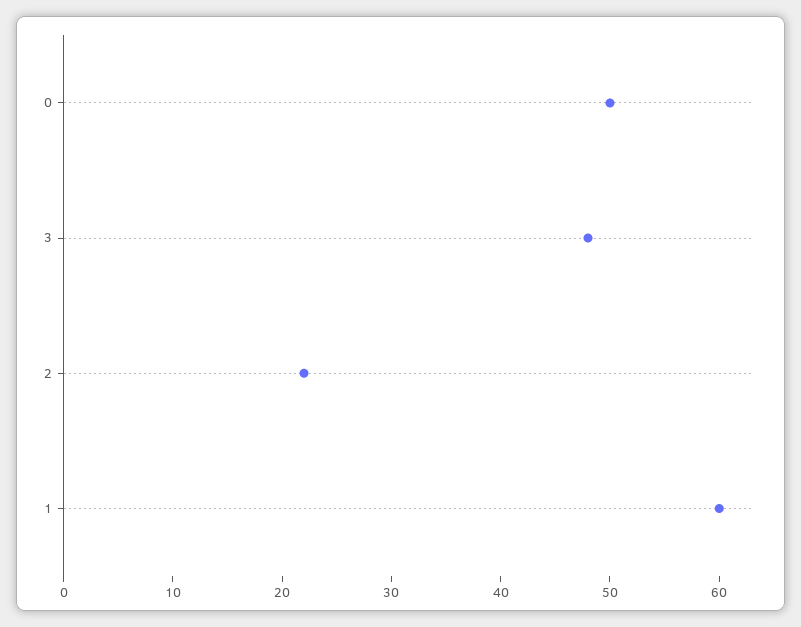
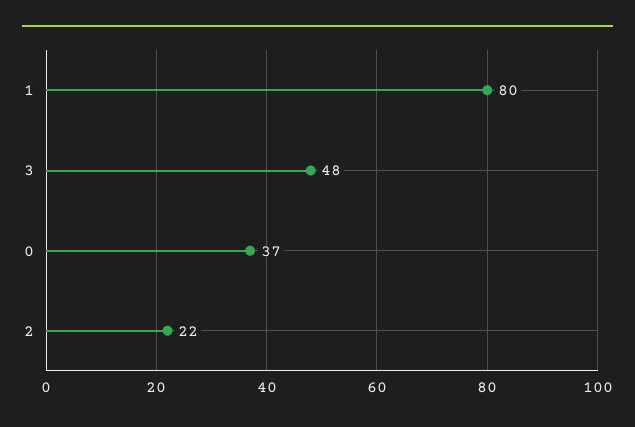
  {
-   "0": 50,
+   "0": 37,
    "3": 48,
    "2": 22,
-   "1": 60
+   "1": 80
  }

